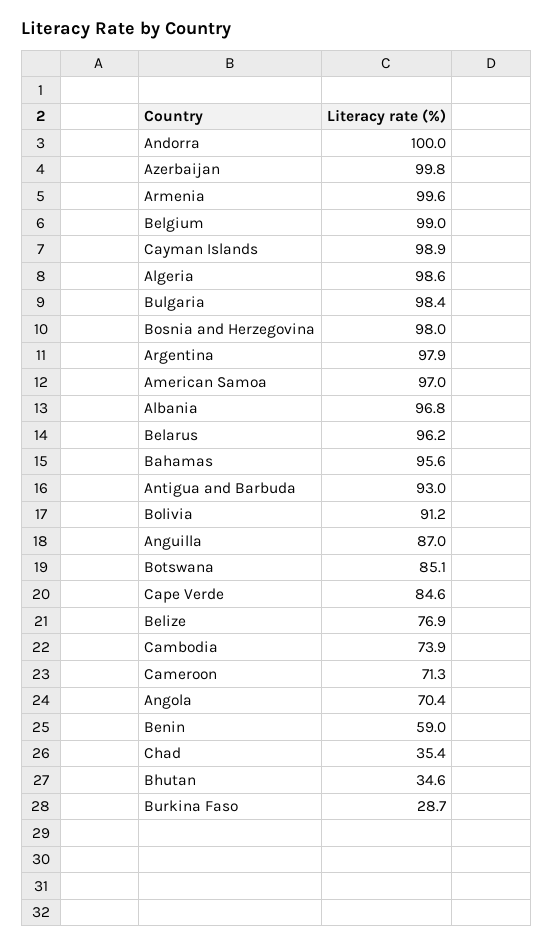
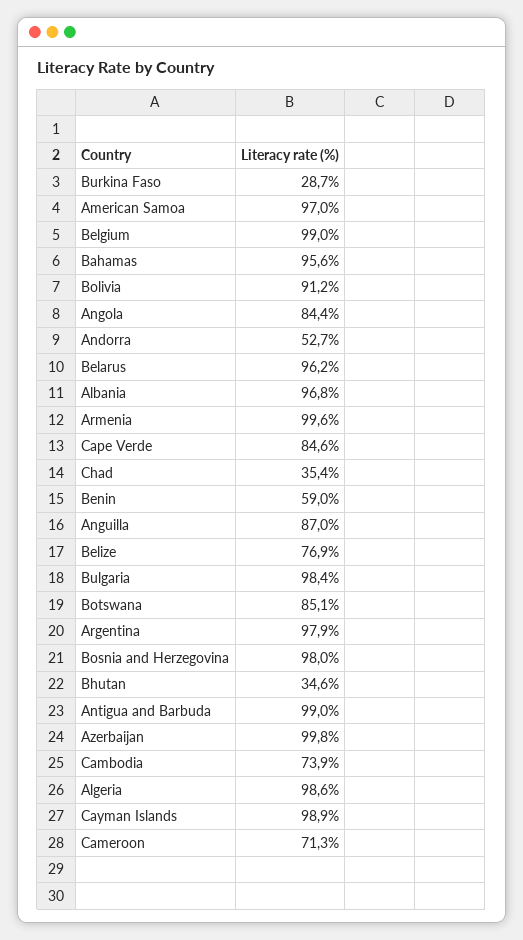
  {
-   "Andorra": 100,
+   "Andorra": 52.7,
    "Azerbaijan": 99.8,
    "Armenia": 99.6,
    "Belgium": 99,
    "Cayman Islands": 98.9,
    "Algeria": 98.6,
    "Bulgaria": 98.4,
    "Bosnia and Herzegovina": 98,
    "Argentina": 97.9,
    "American Samoa": 97,
    "Albania": 96.8,
    "Belarus": 96.2,
    "Bahamas": 95.6,
-   "Antigua and Barbuda": 93,
+   "Antigua and Barbuda": 99,
    "Bolivia": 91.2,
    "Anguilla": 87,
    "Botswana": 85.1,
    "Cape Verde": 84.6,
    "Belize": 76.9,
    "Cambodia": 73.9,
    "Cameroon": 71.3,
-   "Angola": 70.4,
+   "Angola": 84.4,
    "Benin": 59,
    "Chad": 35.4,
    "Bhutan": 34.6,
    "Burkina Faso": 28.7
  }

